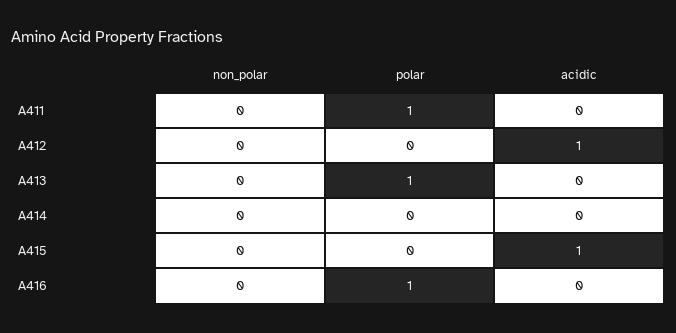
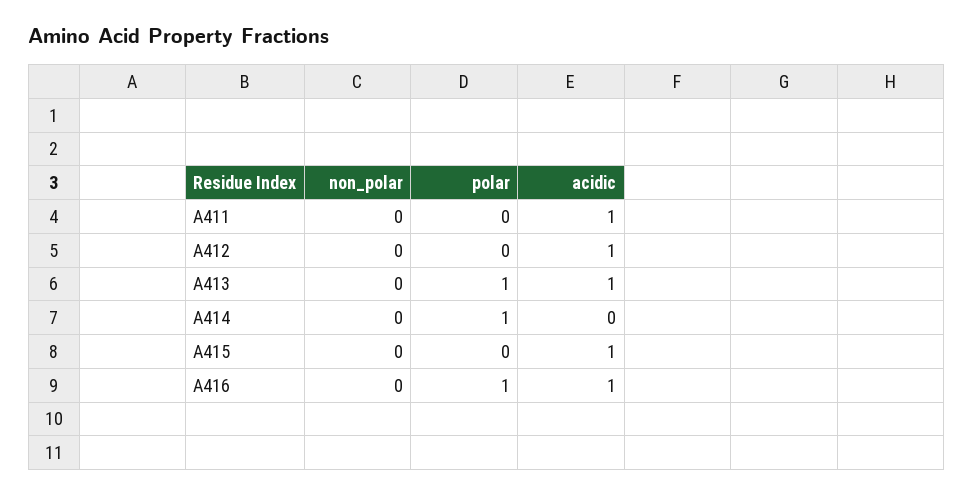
  {
    "non_polar": {
      "A411": 0,
      "A412": 0,
      "A413": 0,
      "A414": 0,
      "A415": 0,
      "A416": 0
    },
    "polar": {
-     "A411": 1,
+     "A411": 0,
      "A412": 0,
      "A413": 1,
-     "A414": 0,
+     "A414": 1,
      "A415": 0,
      "A416": 1
    },
    "acidic": {
-     "A411": 0,
+     "A411": 1,
      "A412": 1,
-     "A413": 0,
+     "A413": 1,
      "A414": 0,
      "A415": 1,
-     "A416": 0
+     "A416": 1
    }
  }

